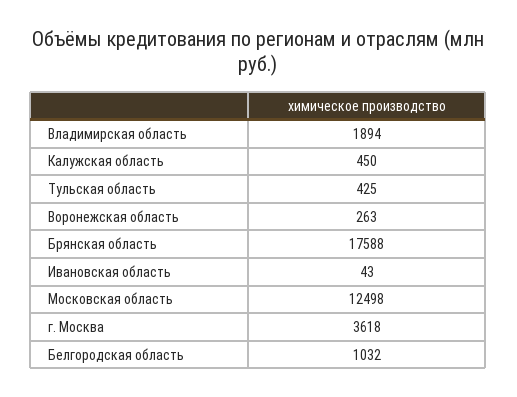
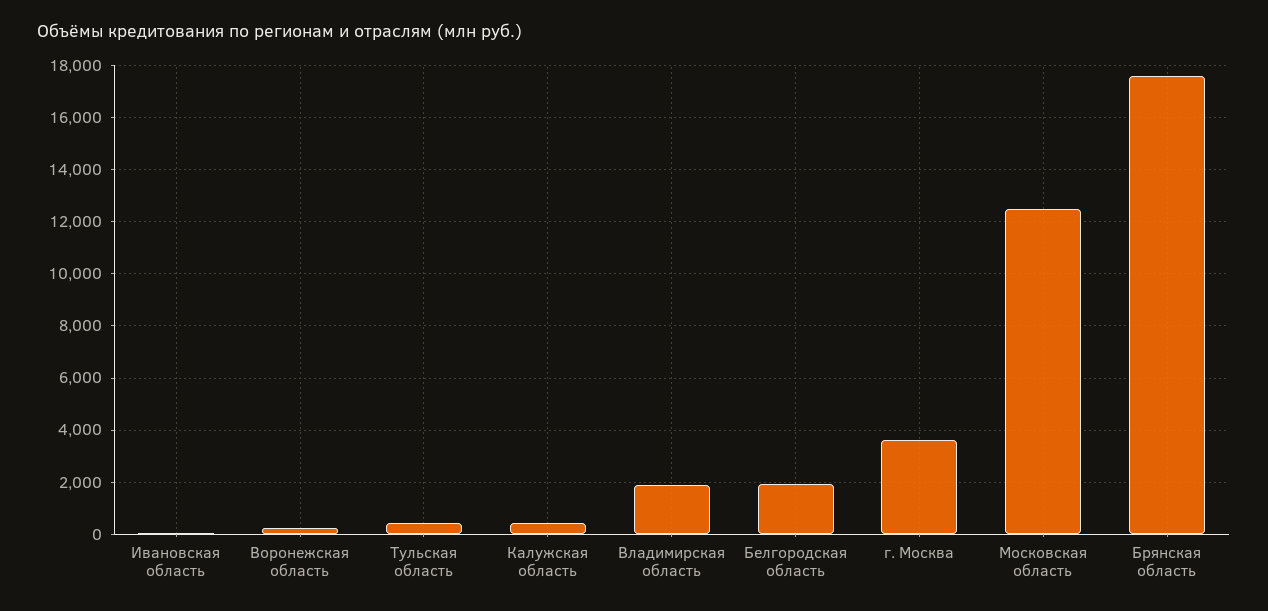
  {
    "Владимирская область": 1894,
    "Калужская область": 450,
    "Тульская область": 425,
    "Воронежская область": 263,
    "Брянская область": 17588,
    "Ивановская область": 43,
    "Московская область": 12498,
    "г. Москва": 3618,
-   "Белгородская область": 1032
+   "Белгородская область": 2000
  }

